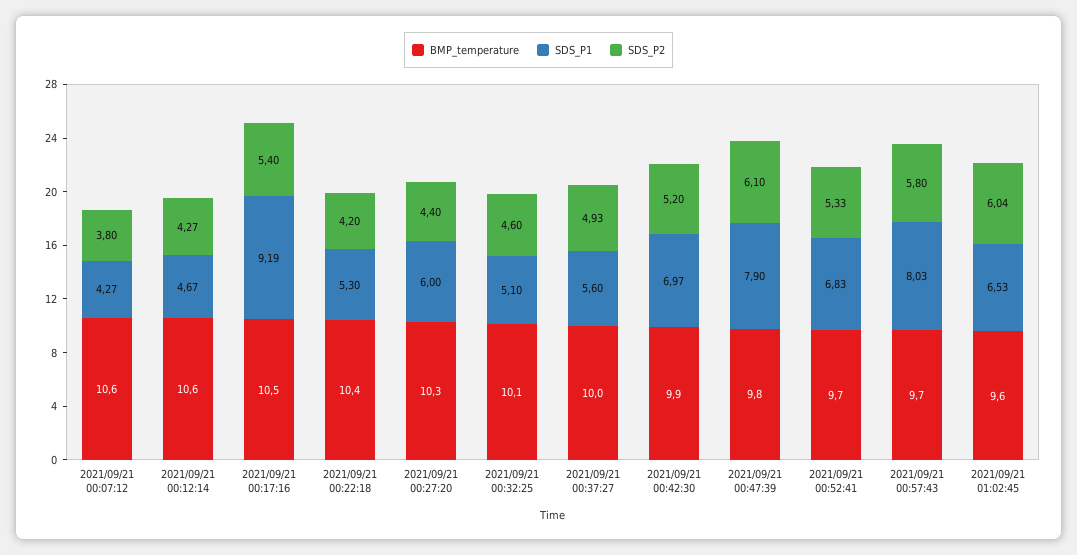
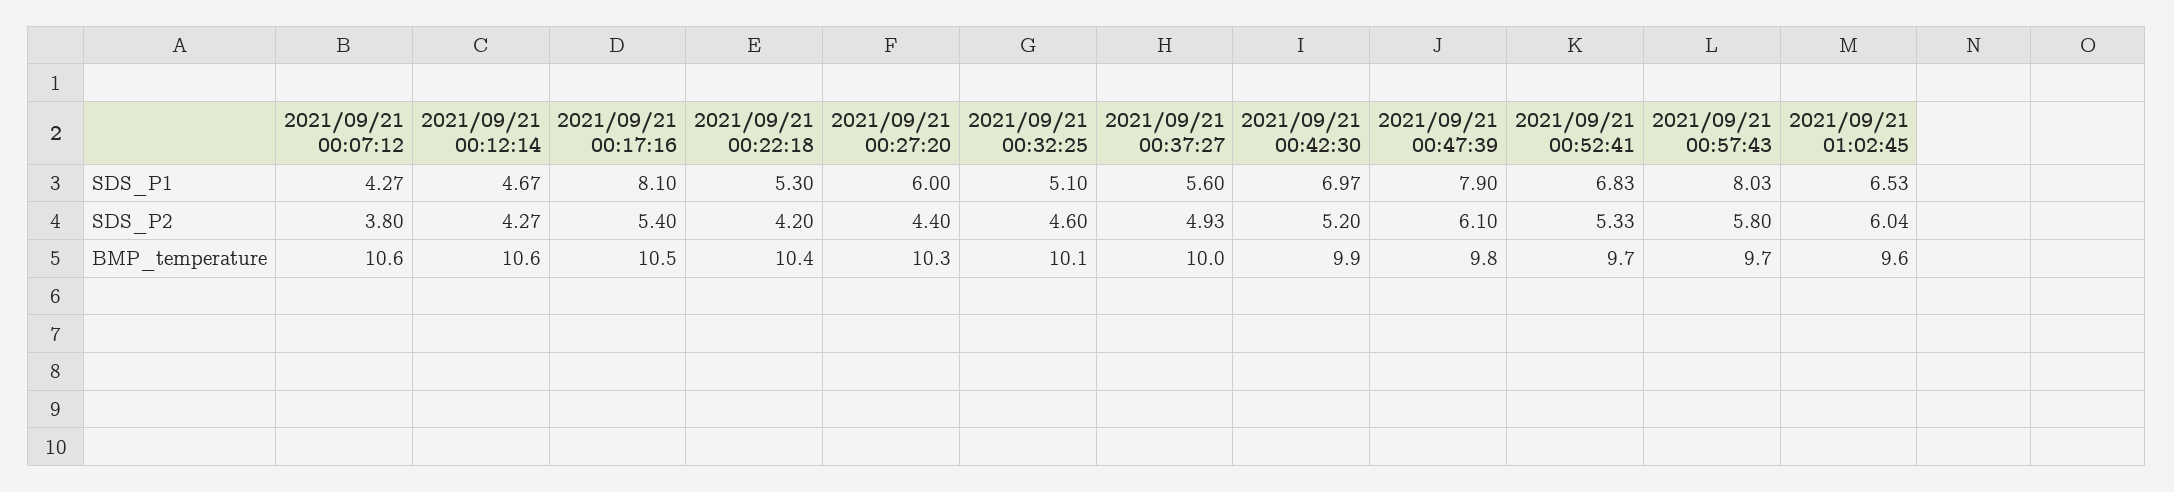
  {
    "BMP_temperature": {
      "2021/09/21 00:07:12": 10.6,
      "2021/09/21 00:12:14": 10.6,
      "2021/09/21 00:17:16": 10.5,
      "2021/09/21 00:22:18": 10.4,
      "2021/09/21 00:27:20": 10.3,
      "2021/09/21 00:32:25": 10.1,
      "2021/09/21 00:37:27": 10,
      "2021/09/21 00:42:30": 9.9,
      "2021/09/21 00:47:39": 9.8,
      "2021/09/21 00:52:41": 9.7,
      "2021/09/21 00:57:43": 9.7,
      "2021/09/21 01:02:45": 9.6
    },
    "SDS_P1": {
      "2021/09/21 00:07:12": 4.27,
      "2021/09/21 00:12:14": 4.67,
-     "2021/09/21 00:17:16": 9.19,
+     "2021/09/21 00:17:16": 8.1,
      "2021/09/21 00:22:18": 5.3,
      "2021/09/21 00:27:20": 6,
      "2021/09/21 00:32:25": 5.1,
      "2021/09/21 00:37:27": 5.6,
      "2021/09/21 00:42:30": 6.97,
      "2021/09/21 00:47:39": 7.9,
      "2021/09/21 00:52:41": 6.83,
      "2021/09/21 00:57:43": 8.03,
      "2021/09/21 01:02:45": 6.53
    },
    "SDS_P2": {
      "2021/09/21 00:07:12": 3.8,
      "2021/09/21 00:12:14": 4.27,
      "2021/09/21 00:17:16": 5.4,
      "2021/09/21 00:22:18": 4.2,
      "2021/09/21 00:27:20": 4.4,
      "2021/09/21 00:32:25": 4.6,
      "2021/09/21 00:37:27": 4.93,
      "2021/09/21 00:42:30": 5.2,
      "2021/09/21 00:47:39": 6.1,
      "2021/09/21 00:52:41": 5.33,
      "2021/09/21 00:57:43": 5.8,
      "2021/09/21 01:02:45": 6.04
    }
  }

